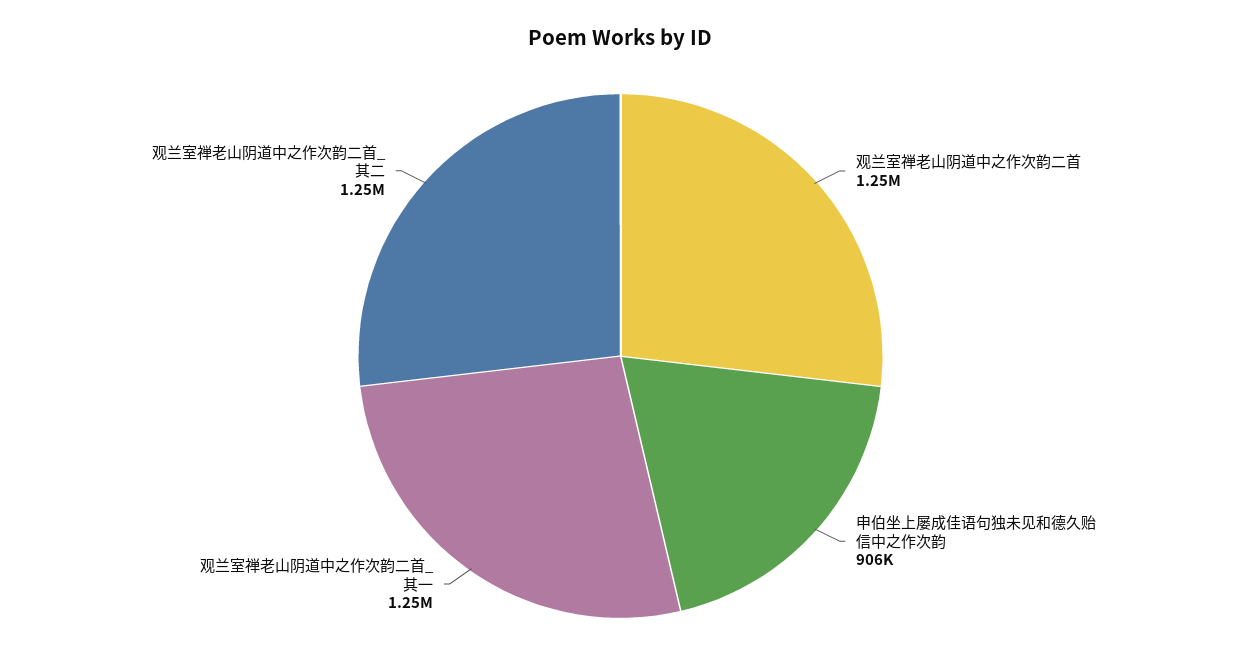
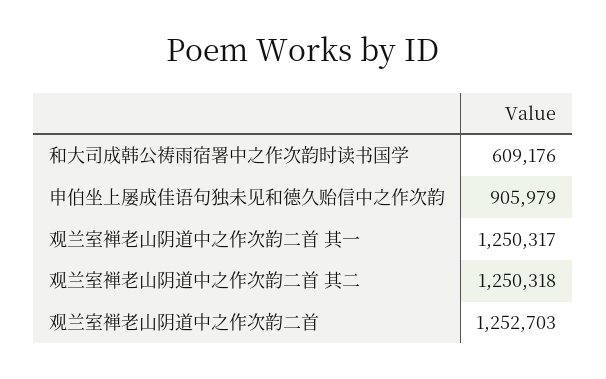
  {
    "观兰室禅老山阴道中之作次韵二首": 1252703,
    "申伯坐上屡成佳语句独未见和德久贻信中之作次韵": 905979,
    "观兰室禅老山阴道中之作次韵二首_其一": 1250317,
-   "观兰室禅老山阴道中之作次韵二首_其二": 1250318
+   "观兰室禅老山阴道中之作次韵二首_其二": 1250318,
+   "和大司成韩公祷雨宿署中之作次韵时读书国学": 609176
  }

